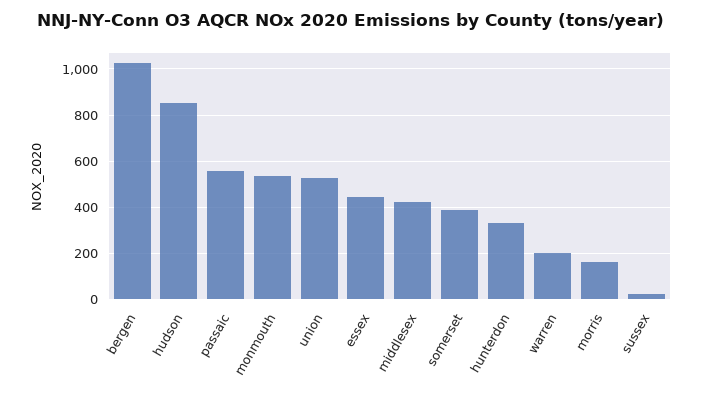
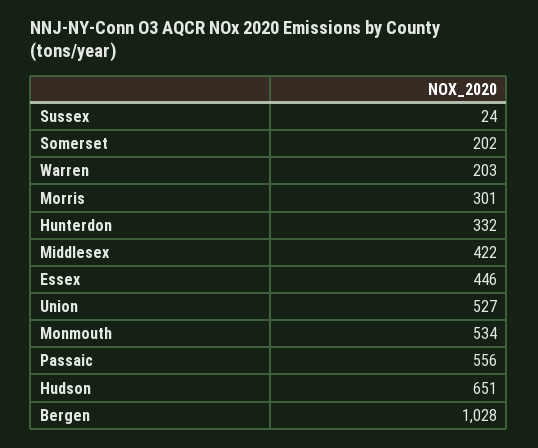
  {
    "bergen": 1028,
-   "hudson": 850,
+   "hudson": 651,
    "passaic": 556,
    "monmouth": 534,
    "union": 527,
    "essex": 446,
    "middlesex": 422,
-   "somerset": 400,
+   "somerset": 202,
    "hunterdon": 332,
    "warren": 203,
-   "morris": 150,
+   "morris": 301,
    "sussex": 24
  }

